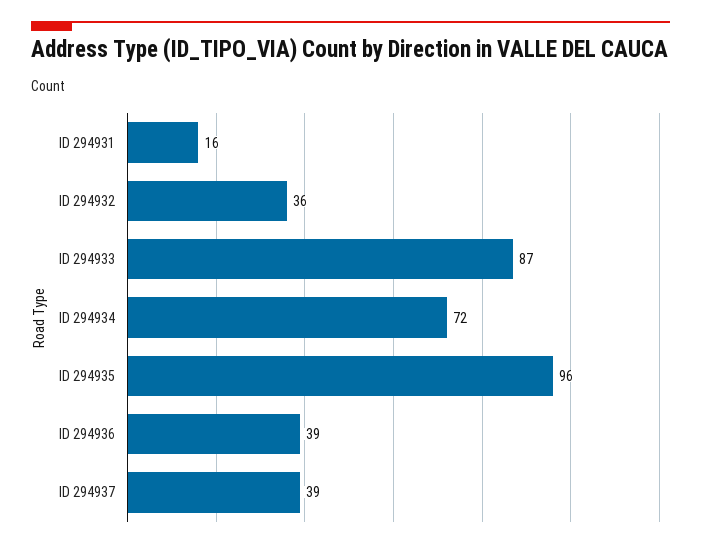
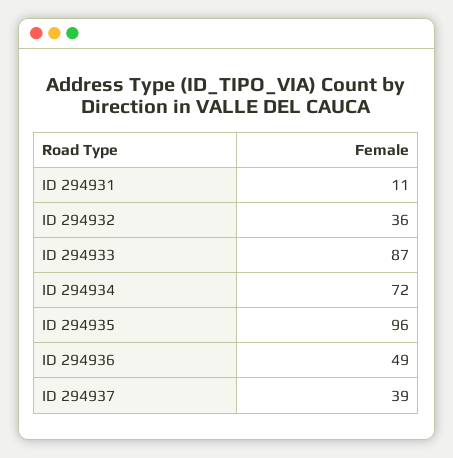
  {
-   "ID 294931": 16,
+   "ID 294931": 11,
    "ID 294932": 36,
    "ID 294933": 87,
    "ID 294934": 72,
    "ID 294935": 96,
-   "ID 294936": 39,
+   "ID 294936": 49,
    "ID 294937": 39
  }

